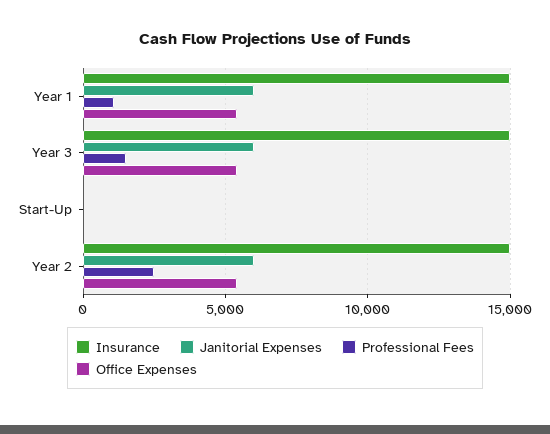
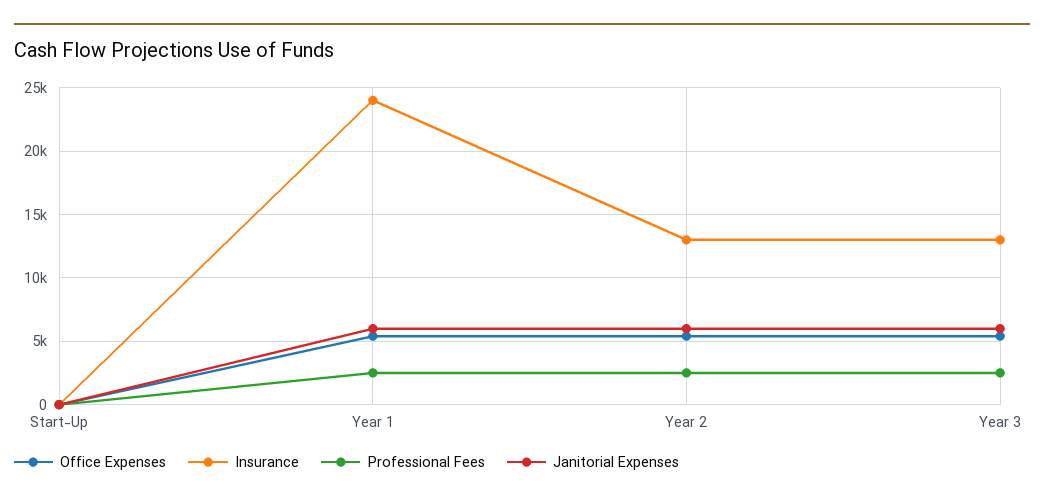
  {
    "Insurance": {
-     "Year 1": 15000,
+     "Year 1": 24000,
-     "Year 3": 15000,
+     "Year 3": 13000,
      "Start-Up": 0,
-     "Year 2": 15000
+     "Year 2": 13000
    },
    "Janitorial Expenses": {
      "Year 1": 6000,
      "Year 3": 6000,
      "Start-Up": 0,
      "Year 2": 6000
    },
    "Professional Fees": {
-     "Year 1": 1000,
+     "Year 1": 2500,
-     "Year 3": 1500,
+     "Year 3": 2500,
      "Start-Up": 0,
      "Year 2": 2500
    },
    "Office Expenses": {
      "Year 1": 5500,
      "Year 3": 5500,
      "Start-Up": 0,
      "Year 2": 5500
    }
  }

